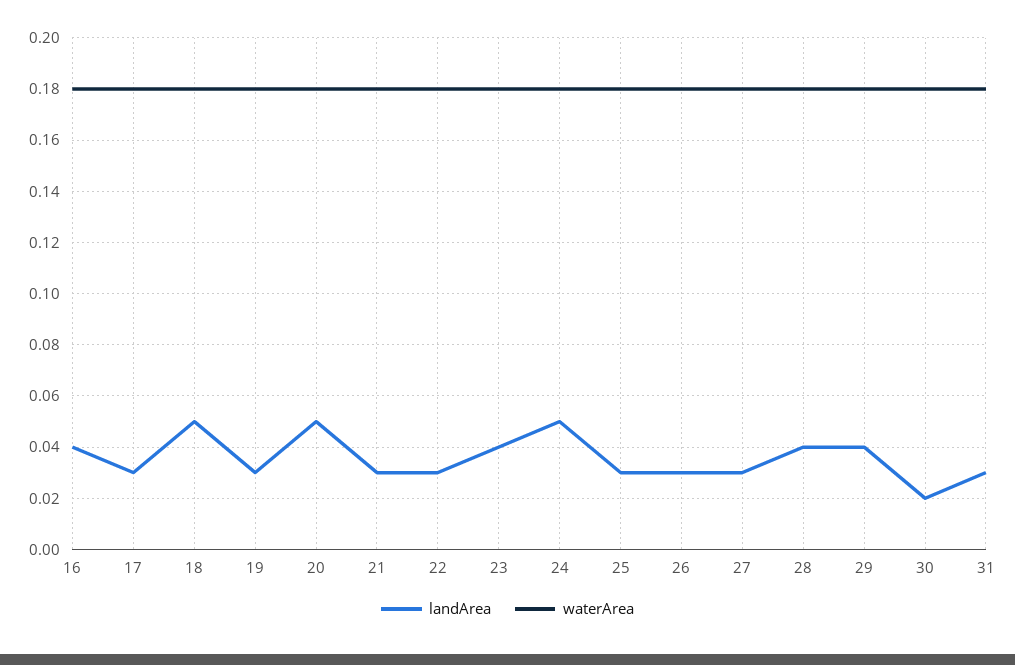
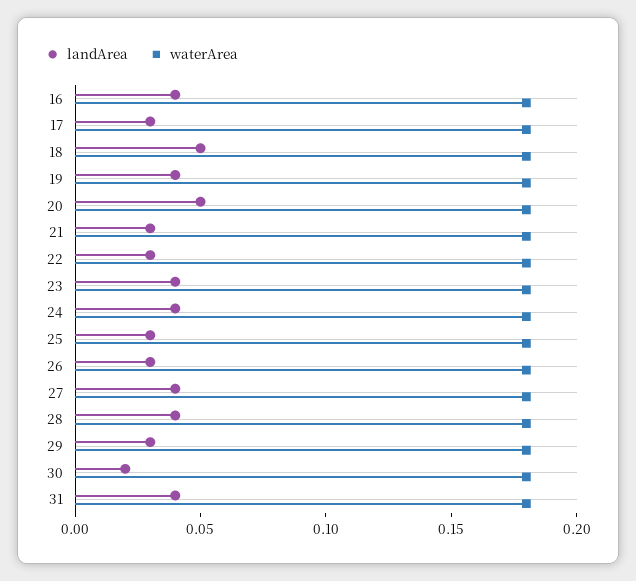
  {
    "landArea": {
      "16": 0.04,
      "17": 0.03,
      "18": 0.05,
-     "19": 0.03,
+     "19": 0.04,
      "20": 0.05,
      "21": 0.03,
      "22": 0.03,
      "23": 0.04,
-     "24": 0.05,
+     "24": 0.04,
      "25": 0.03,
      "26": 0.03,
-     "27": 0.03,
+     "27": 0.04,
      "28": 0.04,
-     "29": 0.04,
+     "29": 0.03,
      "30": 0.02,
-     "31": 0.03
+     "31": 0.04
    },
    "waterArea": {
      "16": 0.18,
      "17": 0.18,
      "18": 0.18,
      "19": 0.18,
      "20": 0.18,
      "21": 0.18,
      "22": 0.18,
      "23": 0.18,
      "24": 0.18,
      "25": 0.18,
      "26": 0.18,
      "27": 0.18,
      "28": 0.18,
      "29": 0.18,
      "30": 0.18,
      "31": 0.18
    }
  }

